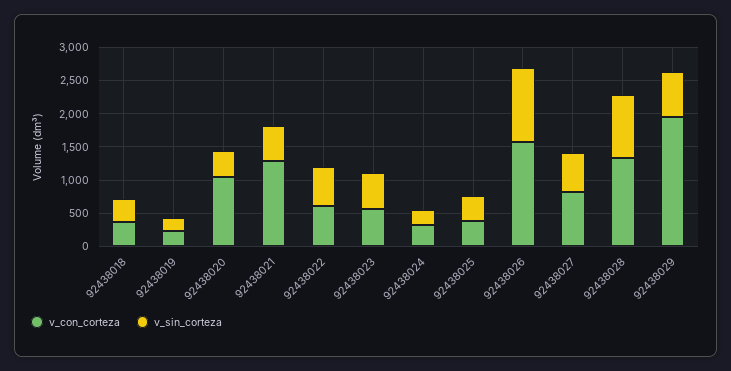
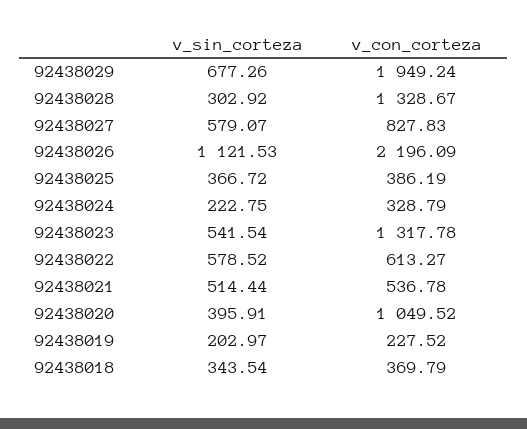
  {
    "v_con_corteza": {
      "92438018": 369.79,
      "92438019": 227.52,
      "92438020": 1049.52,
-     "92438021": 1250,
+     "92438021": 536.78,
      "92438022": 613.27,
-     "92438023": 500,
+     "92438023": 1317.78,
      "92438024": 328.79,
      "92438025": 386.19,
-     "92438026": 1500,
+     "92438026": 2196.09,
      "92438027": 827.83,
      "92438028": 1328.67,
      "92438029": 1949.24
    },
    "v_sin_corteza": {
      "92438018": 343.54,
      "92438019": 202.97,
      "92438020": 395.91,
      "92438021": 514.44,
      "92438022": 578.52,
      "92438023": 541.54,
      "92438024": 222.75,
      "92438025": 366.72,
      "92438026": 1121.53,
      "92438027": 579.07,
-     "92438028": 1000,
+     "92438028": 302.92,
      "92438029": 677.26
    }
  }

